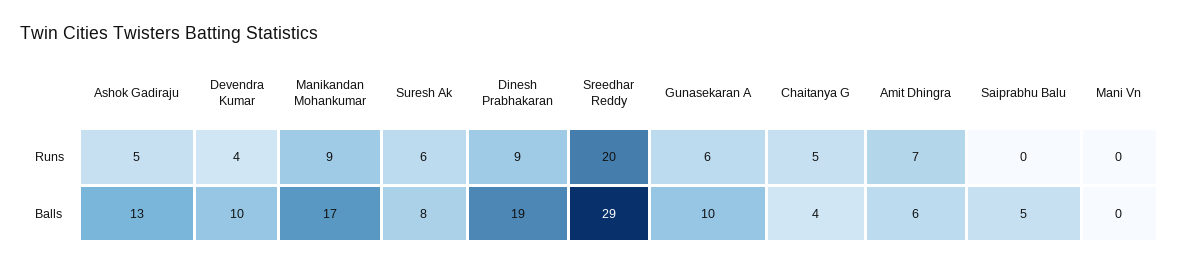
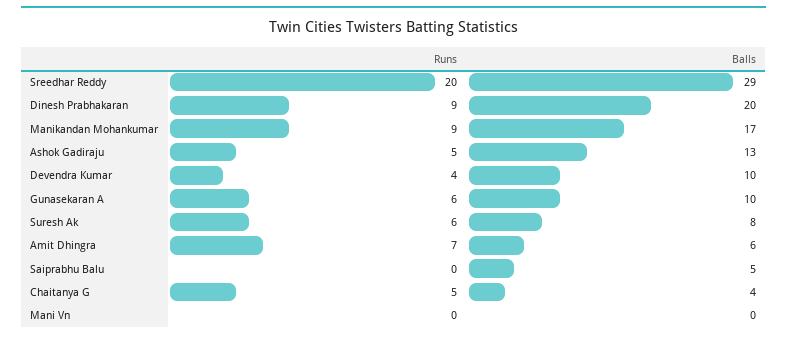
  {
    "Ashok Gadiraju": {
      "Runs": 5,
      "Balls": 13
    },
    "Devendra Kumar": {
      "Runs": 4,
      "Balls": 10
    },
    "Manikandan Mohankumar": {
      "Runs": 9,
      "Balls": 17
    },
    "Suresh Ak": {
      "Runs": 6,
      "Balls": 8
    },
    "Dinesh Prabhakaran": {
      "Runs": 9,
-     "Balls": 19
+     "Balls": 20
    },
    "Sreedhar Reddy": {
      "Runs": 20,
      "Balls": 29
    },
    "Gunasekaran A": {
      "Runs": 6,
      "Balls": 10
    },
    "Chaitanya G": {
      "Runs": 5,
      "Balls": 4
    },
    "Amit Dhingra": {
      "Runs": 7,
      "Balls": 6
    },
    "Saiprabhu Balu": {
      "Runs": 0,
      "Balls": 5
    },
    "Mani Vn": {
      "Runs": 0,
      "Balls": 0
    }
  }

